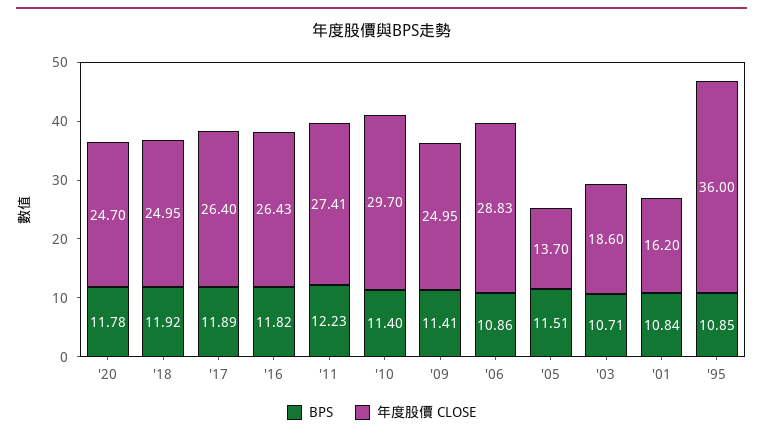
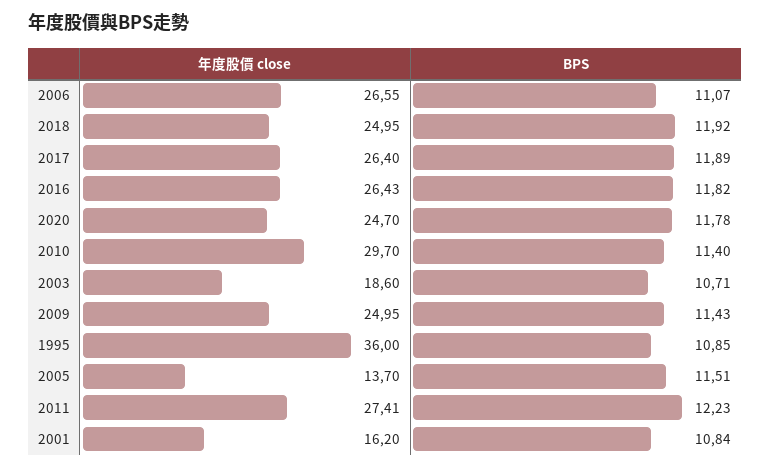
  {
    "BPS": {
      "'20": 11.78,
      "'18": 11.92,
      "'17": 11.89,
      "'16": 11.82,
      "'11": 12.23,
      "'10": 11.4,
-     "'09": 11.41,
+     "'09": 11.43,
-     "'06": 10.86,
+     "'06": 11.07,
      "'05": 11.51,
      "'03": 10.71,
      "'01": 10.84,
      "'95": 10.85
    },
    "年度股價 CLOSE": {
      "'20": 24.7,
      "'18": 24.95,
      "'17": 26.4,
      "'16": 26.43,
      "'11": 27.41,
      "'10": 29.7,
      "'09": 24.95,
-     "'06": 28.83,
+     "'06": 26.55,
      "'05": 13.7,
      "'03": 18.6,
      "'01": 16.2,
      "'95": 36
    }
  }

